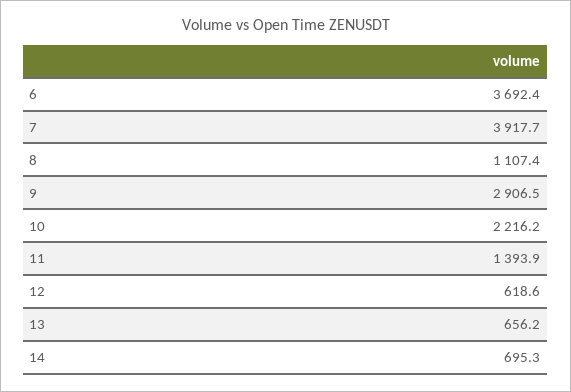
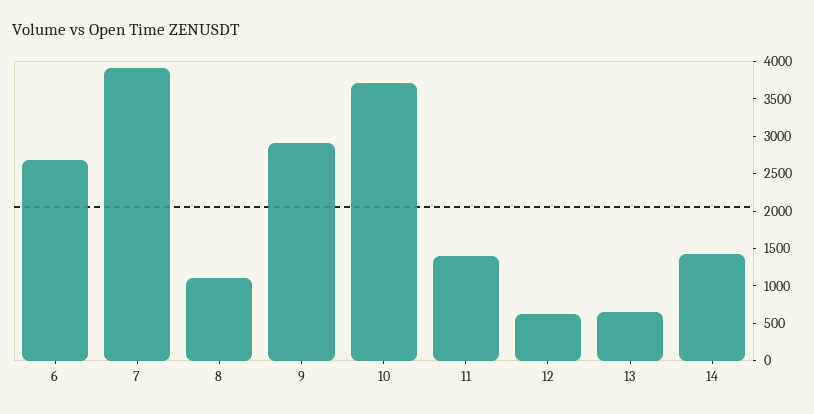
  {
-   "6": 3692.4,
+   "6": 2750,
    "7": 3917.7,
    "8": 1107.4,
    "9": 2906.5,
-   "10": 2216.2,
+   "10": 3750,
    "11": 1393.9,
    "12": 618.6,
    "13": 656.2,
-   "14": 695.3
+   "14": 1500
  }

